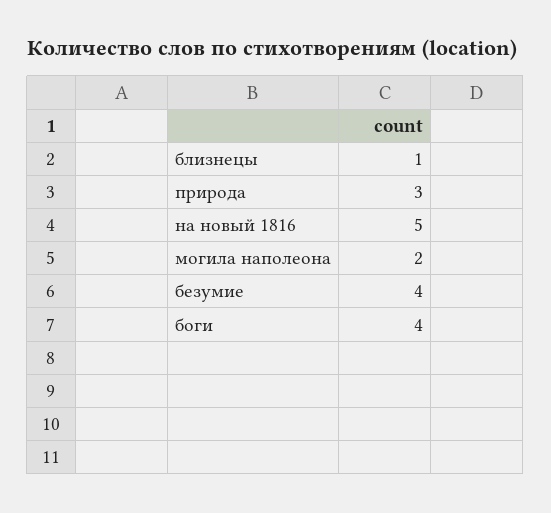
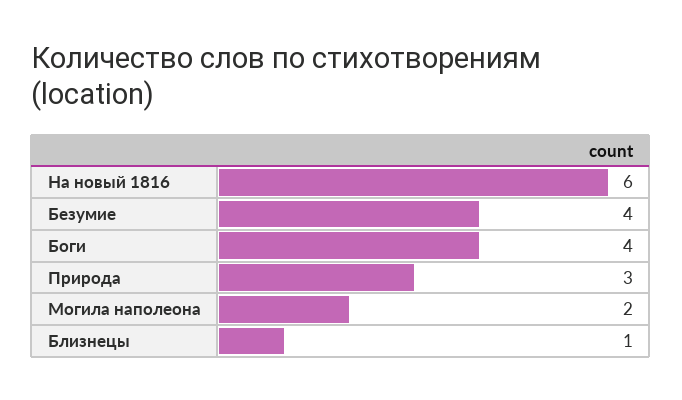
  {
    "близнецы": 1,
    "природа": 3,
-   "на новый 1816": 5,
+   "на новый 1816": 6,
    "могила наполеона": 2,
    "безумие": 4,
    "боги": 4
  }

